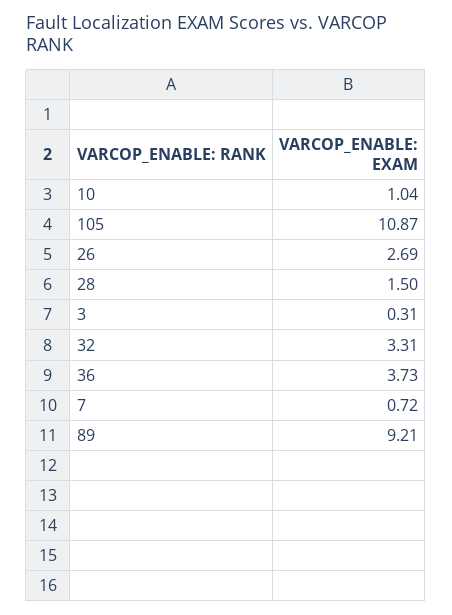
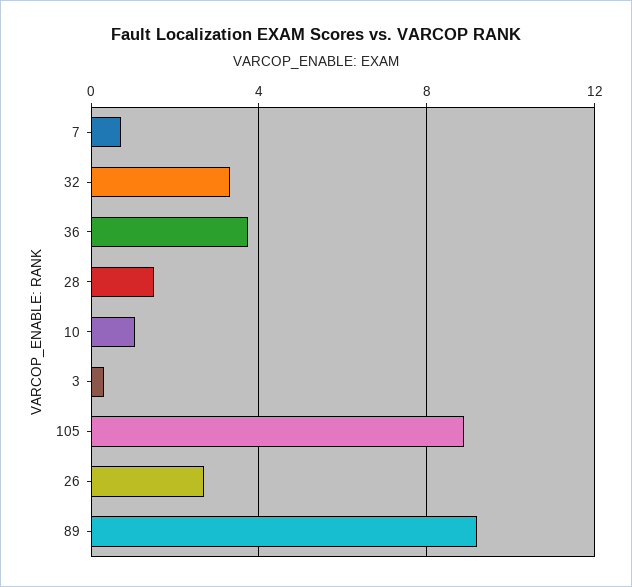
  {
    "10": 1.04,
-   "105": 10.87,
+   "105": 9,
    "26": 2.69,
    "28": 1.5,
    "3": 0.31,
    "32": 3.31,
    "36": 3.73,
    "7": 0.72,
    "89": 9.21
  }

